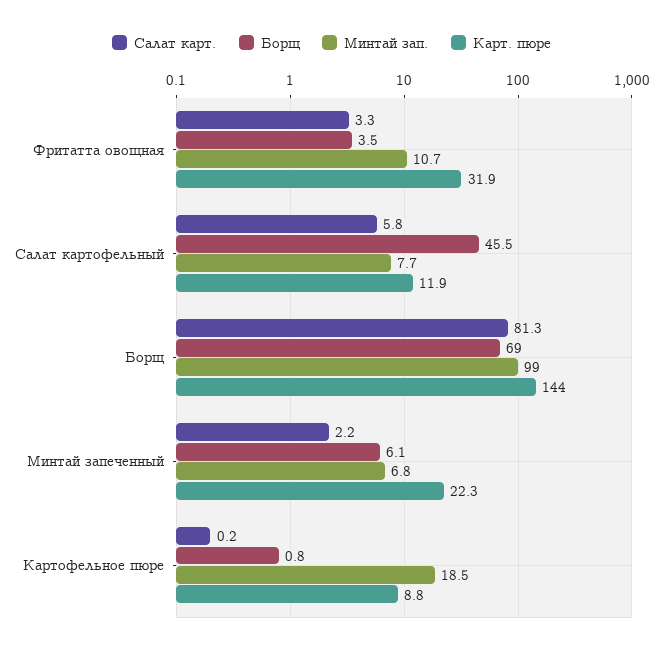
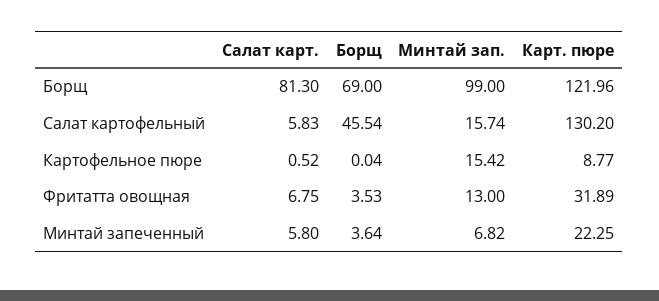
  {
    "Салат карт.": {
-     "Фритатта овощная": 3.3,
+     "Фритатта овощная": 6.75,
      "Салат картофельный": 5.83,
      "Борщ": 81.3,
-     "Минтай запеченный": 2.2,
+     "Минтай запеченный": 5.8,
-     "Картофельное пюре": 0.2
+     "Картофельное пюре": 0.52
    },
    "Борщ": {
      "Фритатта овощная": 3.53,
      "Салат картофельный": 45.54,
      "Борщ": 69,
-     "Минтай запеченный": 6.1,
+     "Минтай запеченный": 3.64,
-     "Картофельное пюре": 0.8
+     "Картофельное пюре": 0.04
    },
    "Минтай зап.": {
-     "Фритатта овощная": 10.7,
+     "Фритатта овощная": 13,
-     "Салат картофельный": 7.7,
+     "Салат картофельный": 15.74,
      "Борщ": 99,
      "Минтай запеченный": 6.82,
-     "Картофельное пюре": 18.5
+     "Картофельное пюре": 15.42
    },
    "Карт. пюре": {
      "Фритатта овощная": 31.89,
-     "Салат картофельный": 11.9,
+     "Салат картофельный": 130.2,
-     "Борщ": 144,
+     "Борщ": 121.96,
      "Минтай запеченный": 22.25,
      "Картофельное пюре": 8.77
    }
  }

